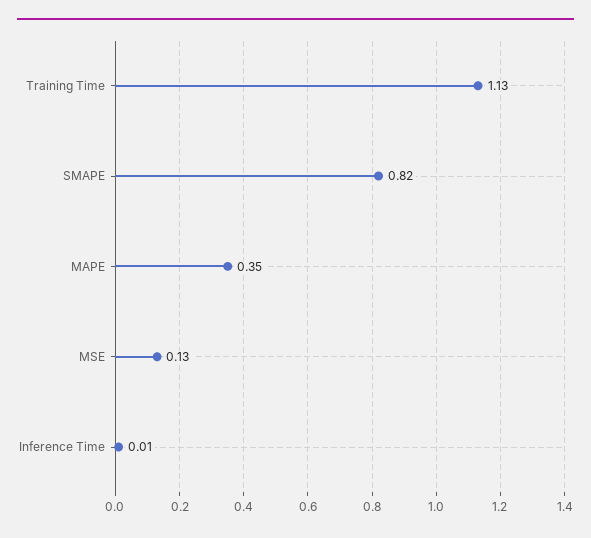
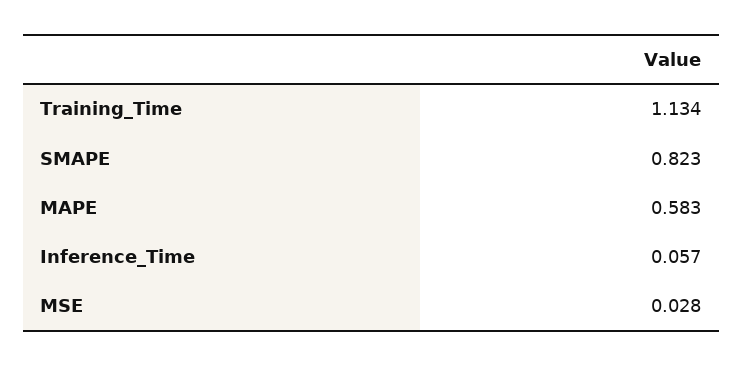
  {
    "Training Time": 1.134,
    "SMAPE": 0.823,
-   "MAPE": 0.35,
+   "MAPE": 0.583,
-   "MSE": 0.13,
+   "MSE": 0.028,
-   "Inference Time": 0.01
+   "Inference Time": 0.057
  }

